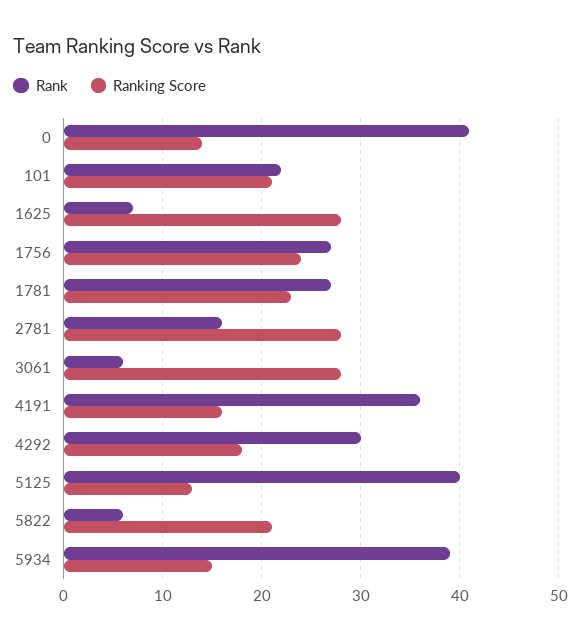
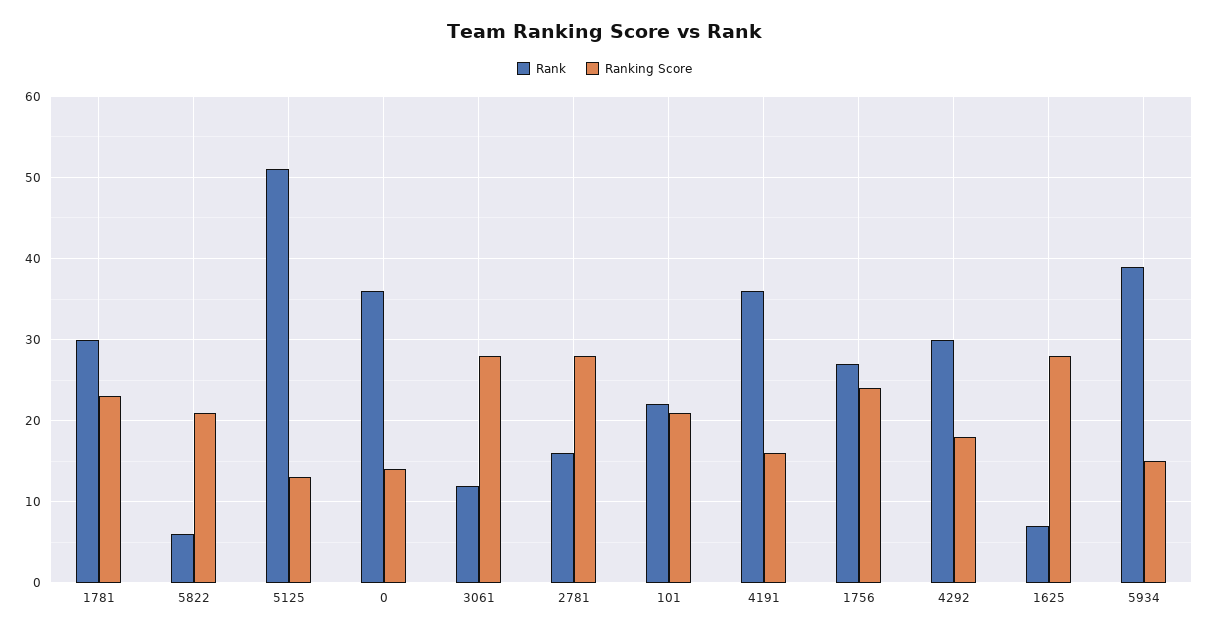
  {
    "Rank": {
-     "0": 41,
+     "0": 36,
      "101": 22,
      "1625": 7,
      "1756": 27,
-     "1781": 27,
+     "1781": 30,
      "2781": 16,
-     "3061": 6,
+     "3061": 12,
      "4191": 36,
      "4292": 30,
-     "5125": 40,
+     "5125": 51,
      "5822": 6,
      "5934": 39
    },
    "Ranking Score": {
      "0": 14,
      "101": 21,
      "1625": 28,
      "1756": 24,
      "1781": 23,
      "2781": 28,
      "3061": 28,
      "4191": 16,
      "4292": 18,
      "5125": 13,
      "5822": 21,
      "5934": 15
    }
  }

